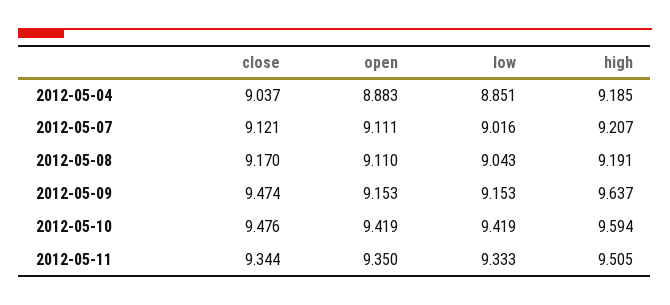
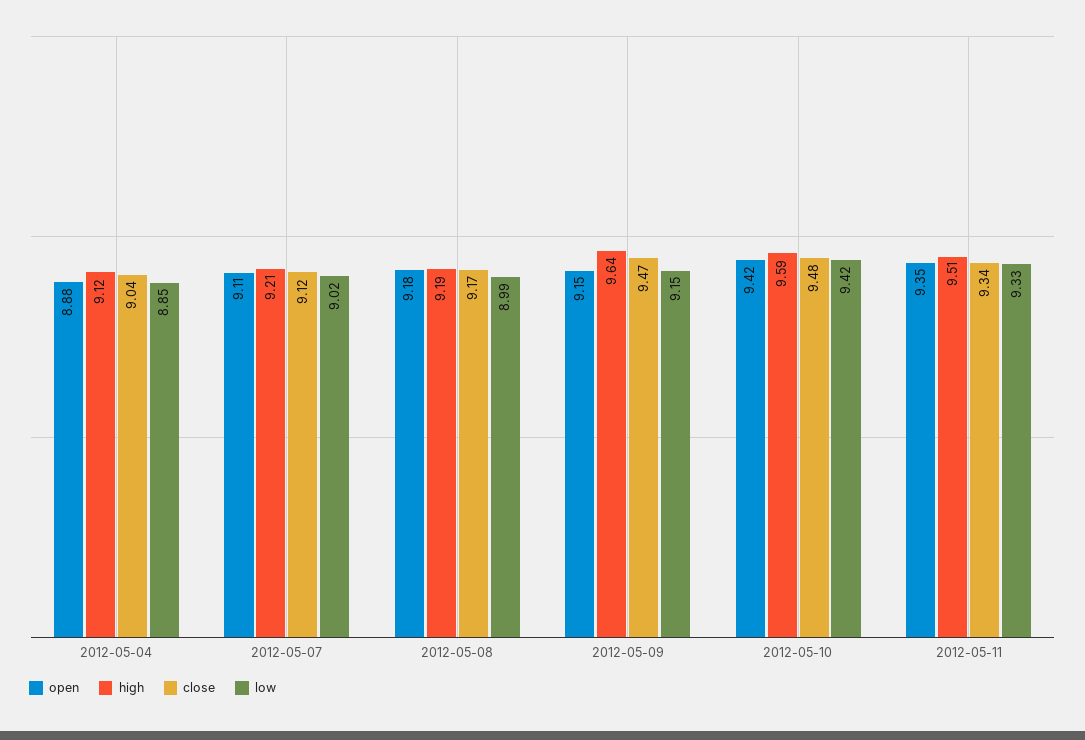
  {
    "close": {
      "2012-05-04": 9.037,
      "2012-05-07": 9.121,
      "2012-05-08": 9.17,
      "2012-05-09": 9.474,
      "2012-05-10": 9.476,
      "2012-05-11": 9.344
    },
    "open": {
      "2012-05-04": 8.883,
      "2012-05-07": 9.111,
-     "2012-05-08": 9.11,
+     "2012-05-08": 9.18,
      "2012-05-09": 9.153,
      "2012-05-10": 9.419,
      "2012-05-11": 9.35
    },
    "low": {
      "2012-05-04": 8.851,
      "2012-05-07": 9.016,
-     "2012-05-08": 9.043,
+     "2012-05-08": 8.99,
      "2012-05-09": 9.153,
      "2012-05-10": 9.419,
      "2012-05-11": 9.333
    },
    "high": {
-     "2012-05-04": 9.185,
+     "2012-05-04": 9.12,
      "2012-05-07": 9.207,
      "2012-05-08": 9.191,
      "2012-05-09": 9.637,
      "2012-05-10": 9.594,
      "2012-05-11": 9.505
    }
  }

